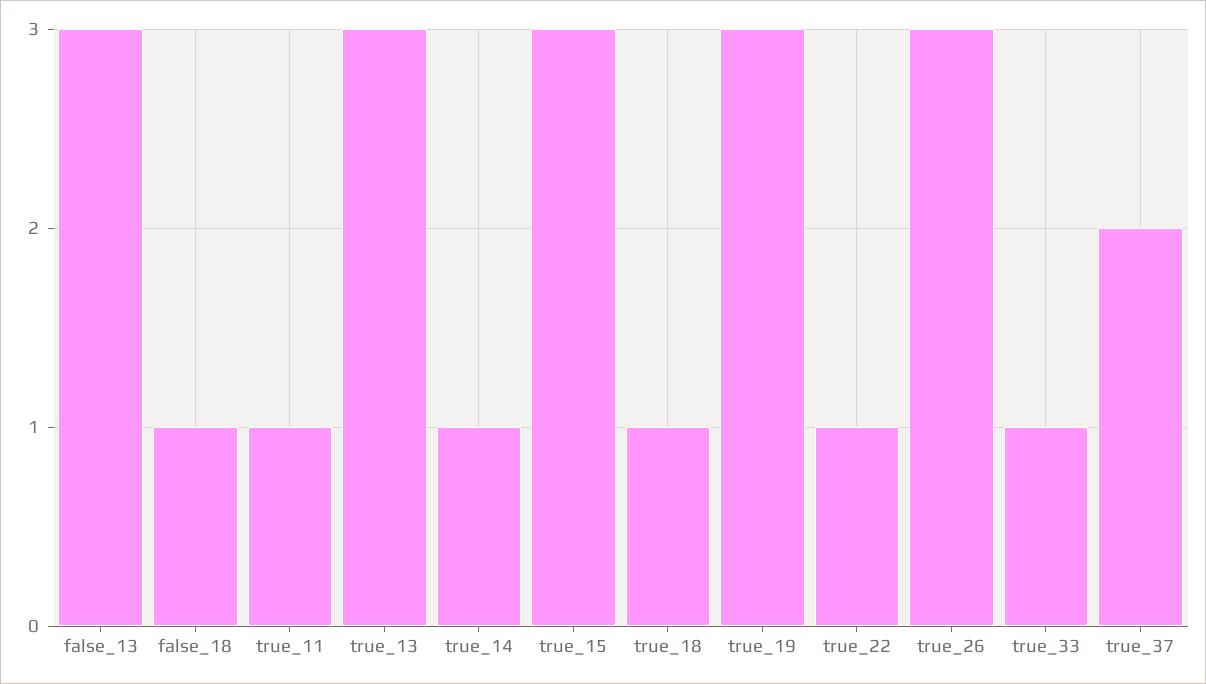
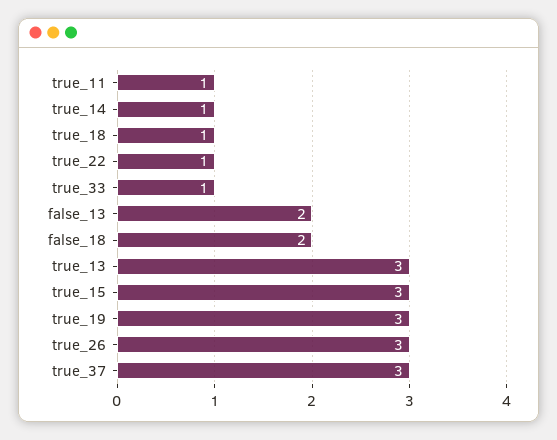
  {
-   "false_13": 3,
+   "false_13": 2,
-   "false_18": 1,
+   "false_18": 2,
    "true_11": 1,
    "true_13": 3,
    "true_14": 1,
    "true_15": 3,
    "true_18": 1,
    "true_19": 3,
    "true_22": 1,
    "true_26": 3,
    "true_33": 1,
-   "true_37": 2
+   "true_37": 3
  }

